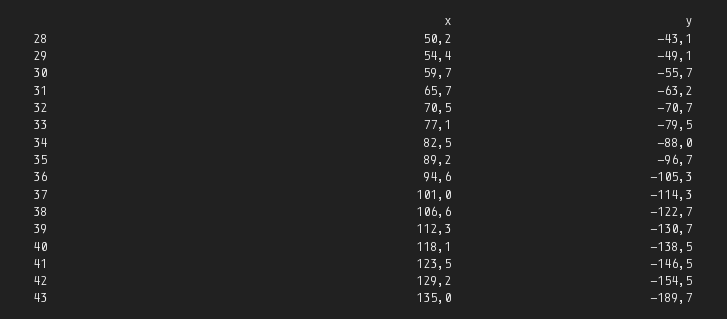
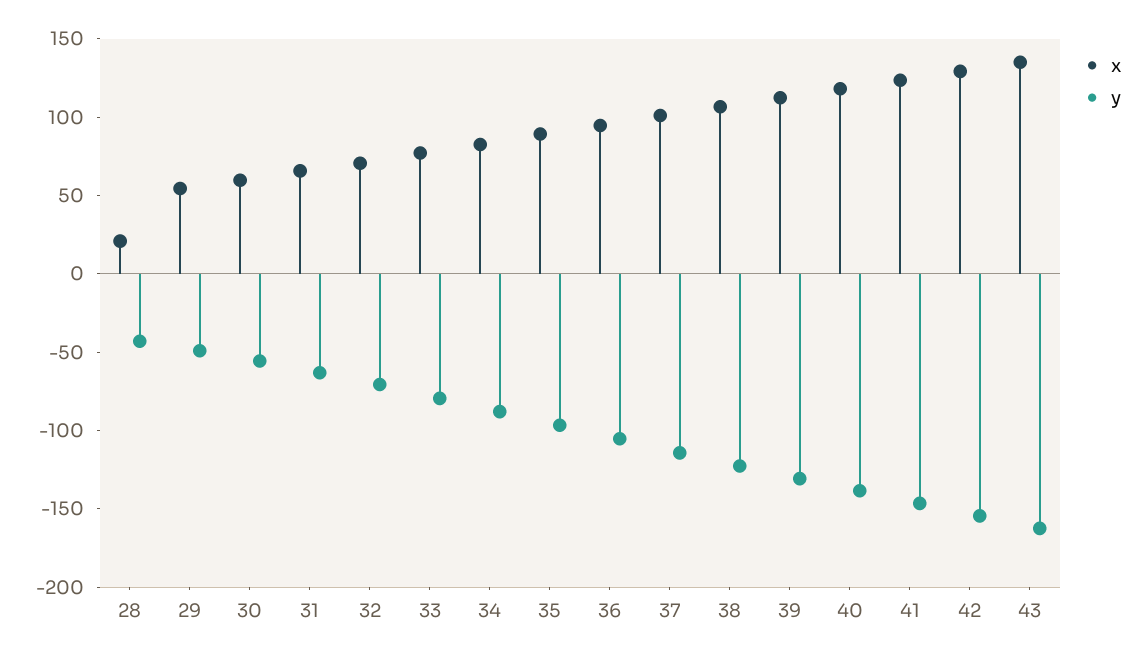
  {
    "x": {
-     "28": 50.2,
+     "28": 20,
      "29": 54.4,
      "30": 59.7,
      "31": 65.7,
      "32": 70.5,
      "33": 77.1,
      "34": 82.5,
      "35": 89.2,
      "36": 94.6,
      "37": 101,
      "38": 106.6,
      "39": 112.3,
      "40": 118.1,
      "41": 123.5,
      "42": 129.2,
      "43": 135
    },
    "y": {
      "28": -43.1,
      "29": -49.1,
      "30": -55.7,
      "31": -63.2,
      "32": -70.7,
      "33": -79.5,
      "34": -88,
      "35": -96.7,
      "36": -105.3,
      "37": -114.3,
      "38": -122.7,
      "39": -130.7,
      "40": -138.5,
      "41": -146.5,
      "42": -154.5,
-     "43": -189.7
+     "43": -160
    }
  }

